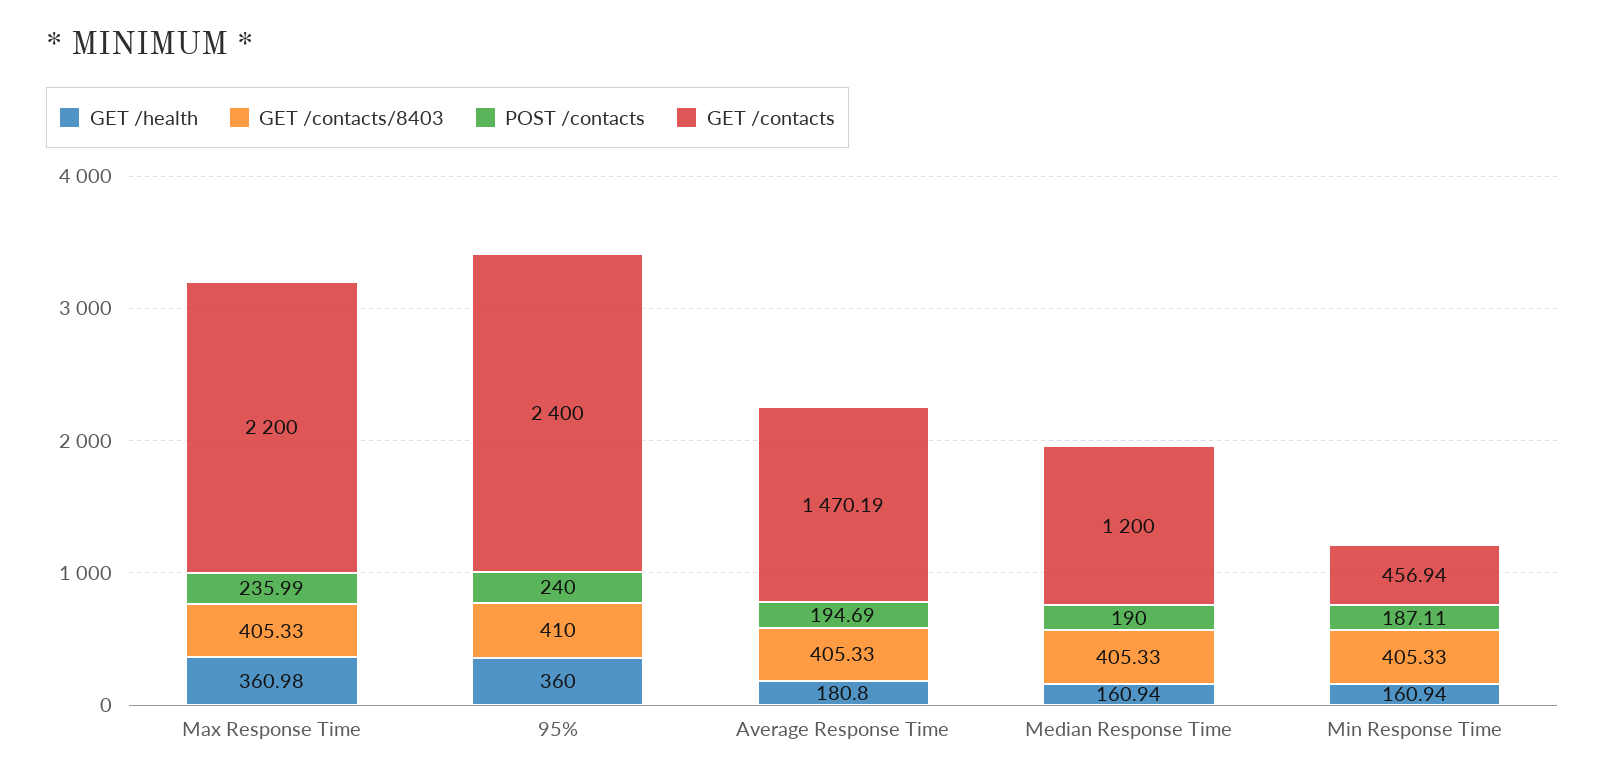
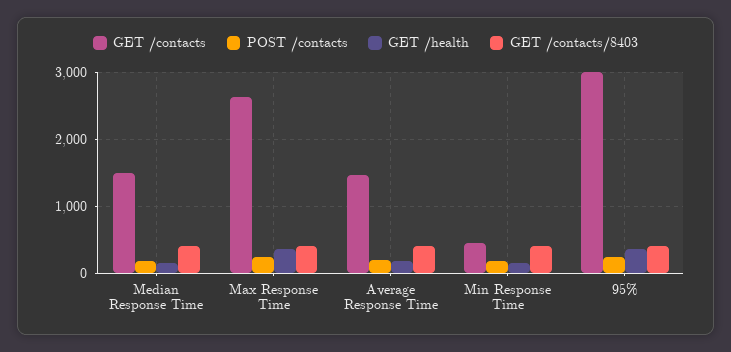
  {
    "GET /health": {
      "Max Response Time": 360.98,
      "95%": 360,
      "Average Response Time": 180.8,
      "Median Response Time": 160.94,
      "Min Response Time": 160.94
    },
    "GET /contacts/8403": {
      "Max Response Time": 405.33,
      "95%": 410,
      "Average Response Time": 405.33,
      "Median Response Time": 405.33,
      "Min Response Time": 405.33
    },
    "POST /contacts": {
      "Max Response Time": 235.99,
      "95%": 240,
      "Average Response Time": 194.69,
      "Median Response Time": 190,
      "Min Response Time": 187.11
    },
    "GET /contacts": {
-     "Max Response Time": 2200,
+     "Max Response Time": 2600,
-     "95%": 2400,
+     "95%": 3000,
      "Average Response Time": 1470.19,
-     "Median Response Time": 1200,
+     "Median Response Time": 1500,
      "Min Response Time": 456.94
    }
  }

